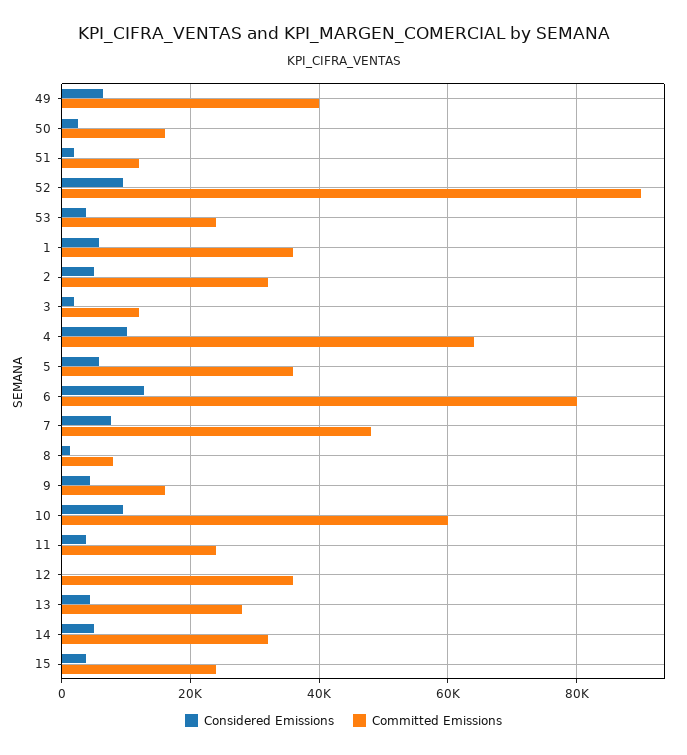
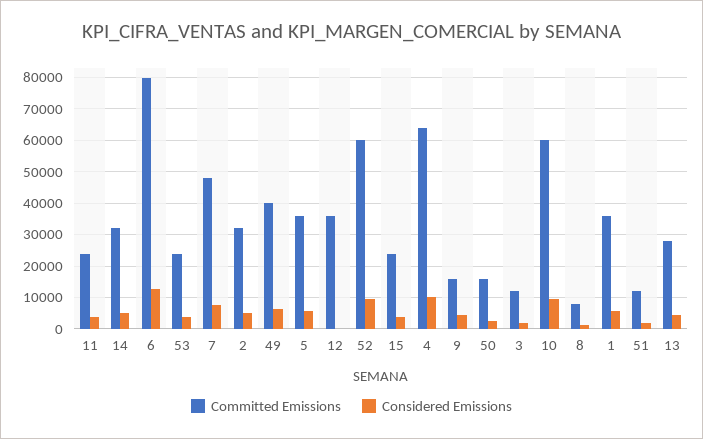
  {
    "Considered Emissions": {
      "49": 6000,
      "50": 2000,
      "51": 2000,
      "52": 10000,
      "53": 4000,
      "1": 6000,
      "2": 6000,
      "3": 2000,
      "4": 10000,
      "5": 6000,
      "6": 12000,
      "7": 8000,
      "8": 2000,
      "9": 4000,
      "10": 10000,
      "11": 4000,
      "12": 0,
      "13": 4000,
      "14": 6000,
      "15": 4000
    },
    "Committed Emissions": {
      "49": 40000,
      "50": 16000,
      "51": 12000,
-     "52": 90000,
+     "52": 60000,
      "53": 24000,
      "1": 36000,
      "2": 32000,
      "3": 12000,
      "4": 64000,
      "5": 36000,
      "6": 80000,
      "7": 48000,
      "8": 8000,
      "9": 16000,
      "10": 60000,
      "11": 24000,
      "12": 36000,
      "13": 28000,
      "14": 32000,
      "15": 24000
    }
  }

